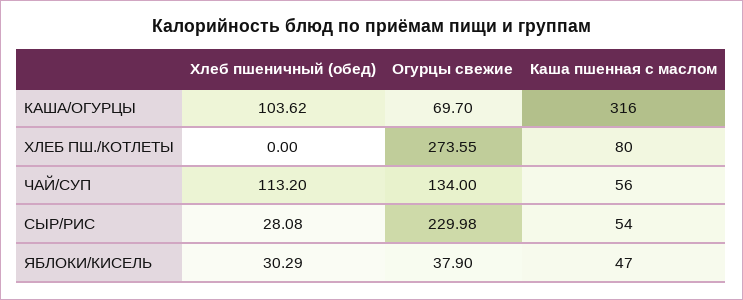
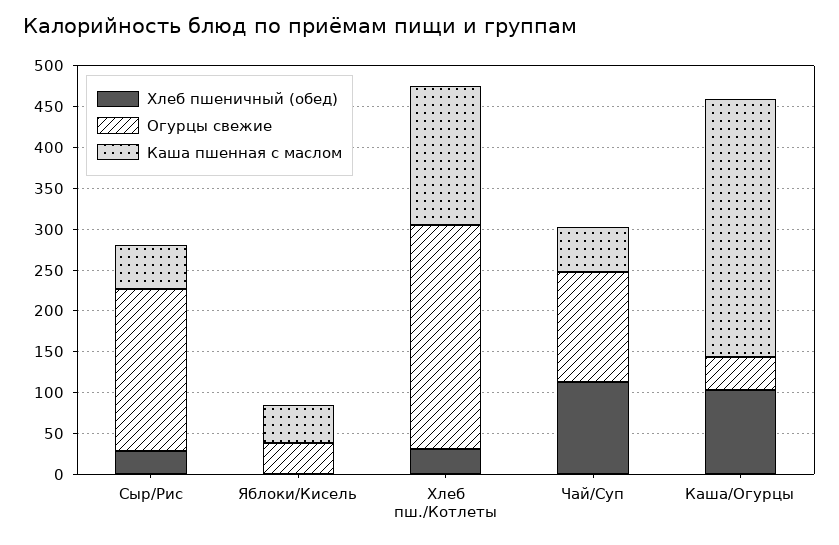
  {
    "Хлеб пшеничный (обед)": {
      "КАША/ОГУРЦЫ": 103.62,
-     "ХЛЕБ ПШ./КОТЛЕТЫ": 0,
+     "ХЛЕБ ПШ./КОТЛЕТЫ": 30,
      "ЧАЙ/СУП": 113.2,
      "СЫР/РИС": 28.08,
-     "ЯБЛОКИ/КИСЕЛЬ": 30.29
+     "ЯБЛОКИ/КИСЕЛЬ": 0
    },
    "Огурцы свежие": {
-     "КАША/ОГУРЦЫ": 69.7,
+     "КАША/ОГУРЦЫ": 40,
      "ХЛЕБ ПШ./КОТЛЕТЫ": 273.55,
      "ЧАЙ/СУП": 134,
-     "СЫР/РИС": 229.98,
+     "СЫР/РИС": 200,
      "ЯБЛОКИ/КИСЕЛЬ": 37.9
    },
    "Каша пшенная с маслом": {
      "КАША/ОГУРЦЫ": 316,
-     "ХЛЕБ ПШ./КОТЛЕТЫ": 80,
+     "ХЛЕБ ПШ./КОТЛЕТЫ": 170,
      "ЧАЙ/СУП": 56,
      "СЫР/РИС": 54,
      "ЯБЛОКИ/КИСЕЛЬ": 47
    }
  }

